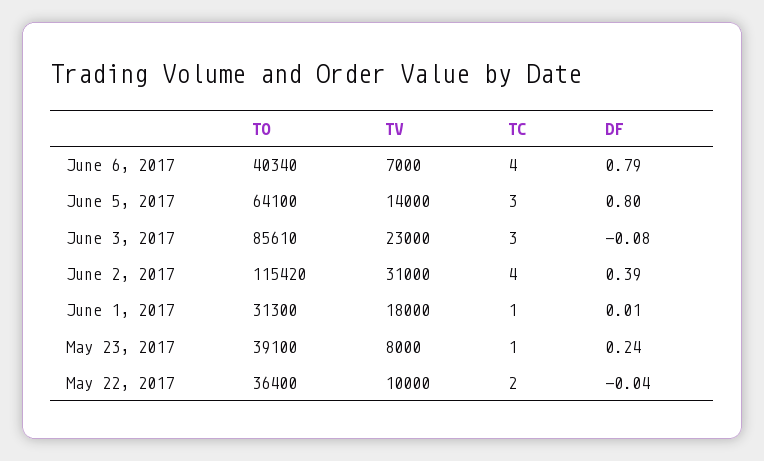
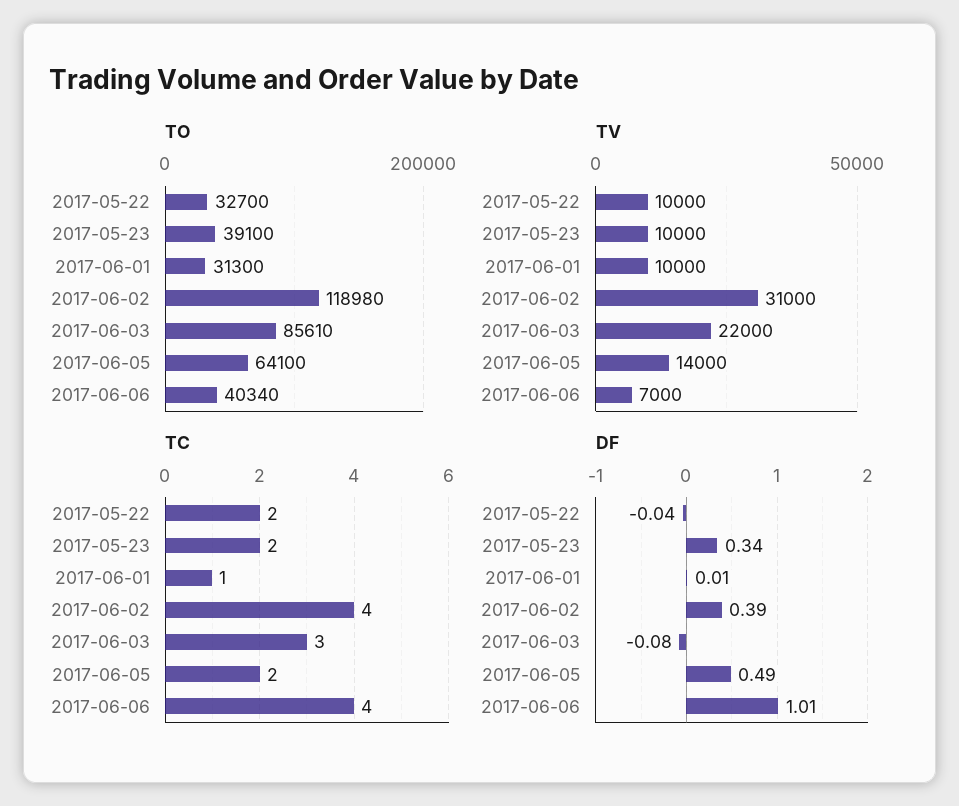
  {
    "TO": {
      "June 6, 2017": 40340,
      "June 5, 2017": 64100,
      "June 3, 2017": 85610,
-     "June 2, 2017": 115420,
+     "June 2, 2017": 118980,
      "June 1, 2017": 31300,
      "May 23, 2017": 39100,
-     "May 22, 2017": 36400
+     "May 22, 2017": 32700
    },
    "TV": {
      "June 6, 2017": 7000,
      "June 5, 2017": 14000,
-     "June 3, 2017": 23000,
+     "June 3, 2017": 22000,
      "June 2, 2017": 31000,
-     "June 1, 2017": 18000,
+     "June 1, 2017": 10000,
-     "May 23, 2017": 8000,
+     "May 23, 2017": 10000,
      "May 22, 2017": 10000
    },
    "TC": {
      "June 6, 2017": 4,
-     "June 5, 2017": 3,
+     "June 5, 2017": 2,
      "June 3, 2017": 3,
      "June 2, 2017": 4,
      "June 1, 2017": 1,
-     "May 23, 2017": 1,
+     "May 23, 2017": 2,
      "May 22, 2017": 2
    },
    "DF": {
-     "June 6, 2017": 0.79,
+     "June 6, 2017": 1.01,
-     "June 5, 2017": 0.8,
+     "June 5, 2017": 0.49,
      "June 3, 2017": -0.08,
      "June 2, 2017": 0.39,
      "June 1, 2017": 0.01,
-     "May 23, 2017": 0.24,
+     "May 23, 2017": 0.34,
      "May 22, 2017": -0.04
    }
  }

